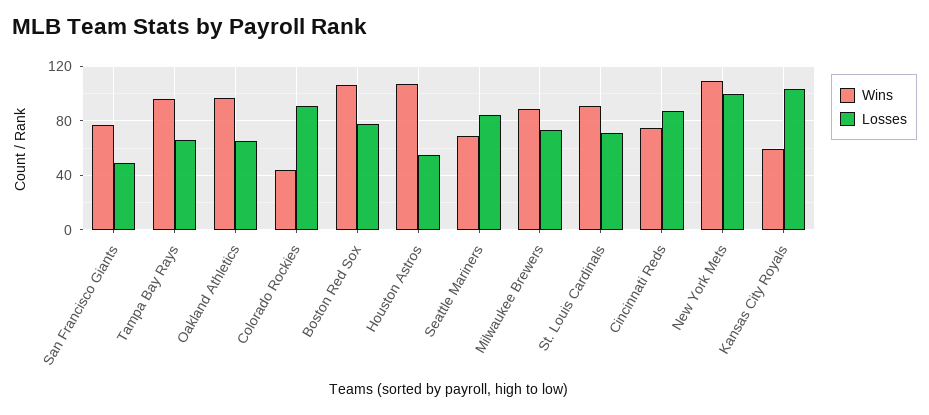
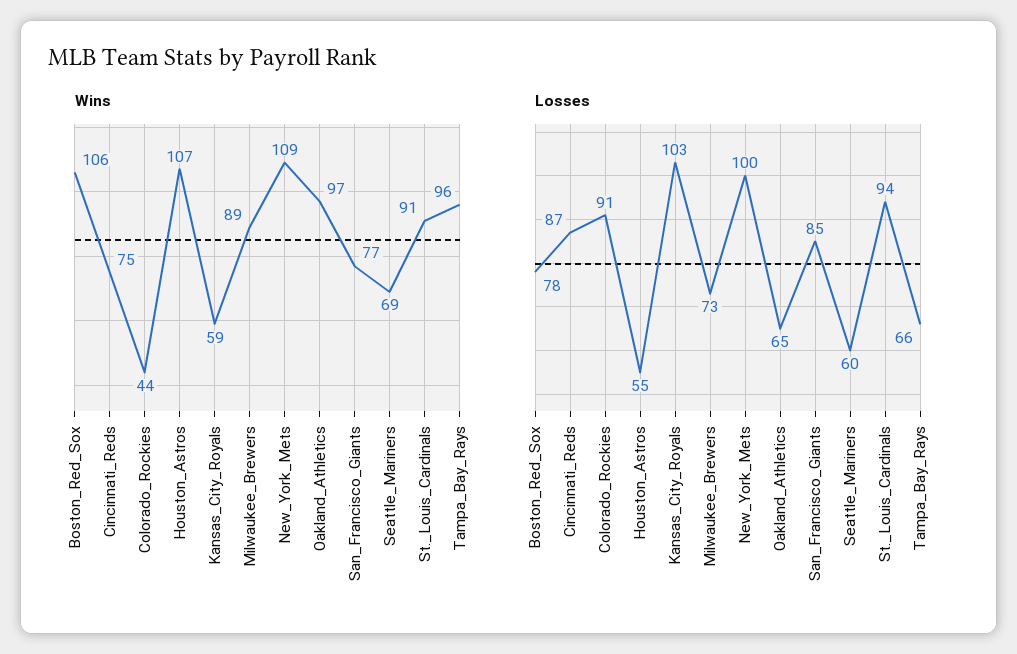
  {
    "Wins": {
      "San Francisco Giants": 77,
      "Tampa Bay Rays": 96,
      "Oakland Athletics": 97,
      "Colorado Rockies": 44,
      "Boston Red Sox": 106,
      "Houston Astros": 107,
      "Seattle Mariners": 69,
      "Milwaukee Brewers": 89,
      "St. Louis Cardinals": 91,
      "Cincinnati Reds": 75,
      "New York Mets": 109,
      "Kansas City Royals": 59
    },
    "Losses": {
-     "San Francisco Giants": 50,
+     "San Francisco Giants": 85,
      "Tampa Bay Rays": 66,
      "Oakland Athletics": 65,
      "Colorado Rockies": 91,
      "Boston Red Sox": 78,
      "Houston Astros": 55,
-     "Seattle Mariners": 85,
+     "Seattle Mariners": 60,
      "Milwaukee Brewers": 73,
-     "St. Louis Cardinals": 70,
+     "St. Louis Cardinals": 94,
      "Cincinnati Reds": 87,
      "New York Mets": 100,
      "Kansas City Royals": 103
    }
  }

